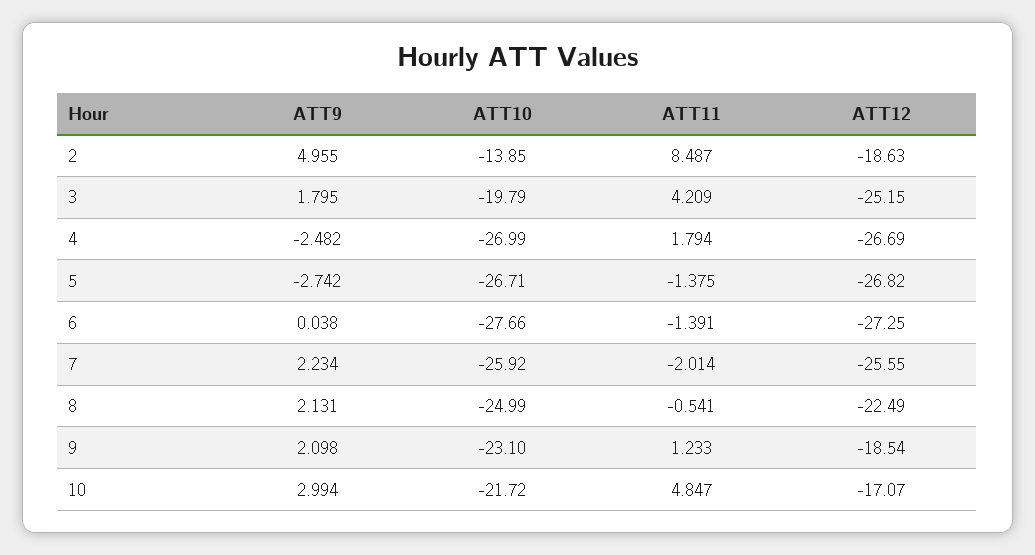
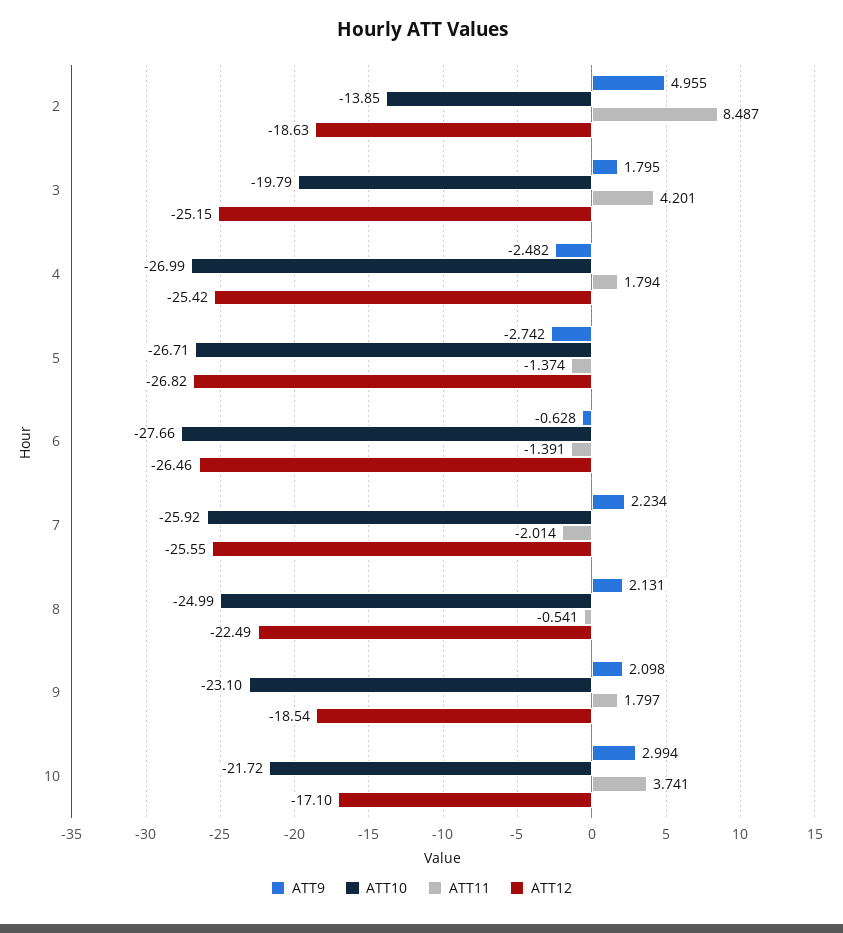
  {
    "ATT9": {
      "2": 4.955,
      "3": 1.795,
      "4": -2.482,
      "5": -2.742,
-     "6": 0.038,
+     "6": -0.628,
      "7": 2.234,
      "8": 2.131,
      "9": 2.098,
      "10": 2.994
    },
    "ATT10": {
      "2": -13.85,
      "3": -19.79,
      "4": -26.99,
      "5": -26.71,
      "6": -27.66,
      "7": -25.92,
      "8": -24.99,
      "9": -23.1,
      "10": -21.72
    },
    "ATT11": {
      "2": 8.487,
-     "3": 4.209,
+     "3": 4.201,
      "4": 1.794,
-     "5": -1.375,
+     "5": -1.374,
      "6": -1.391,
      "7": -2.014,
      "8": -0.541,
-     "9": 1.233,
+     "9": 1.797,
-     "10": 4.847
+     "10": 3.741
    },
    "ATT12": {
      "2": -18.63,
      "3": -25.15,
-     "4": -26.69,
+     "4": -25.42,
      "5": -26.82,
-     "6": -27.25,
+     "6": -26.46,
      "7": -25.55,
      "8": -22.49,
      "9": -18.54,
-     "10": -17.07
+     "10": -17.1
    }
  }

